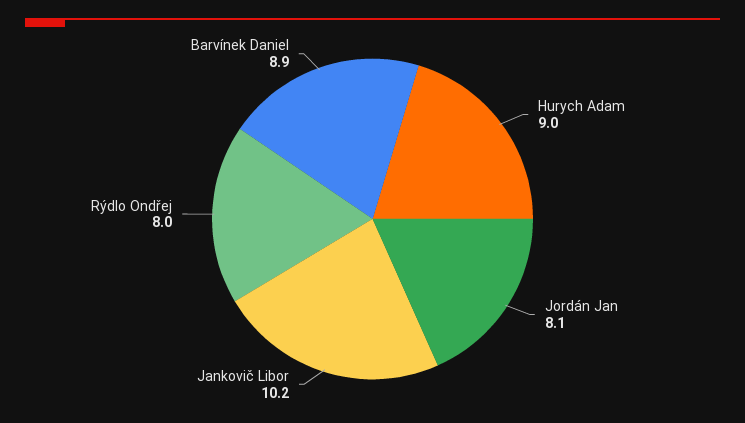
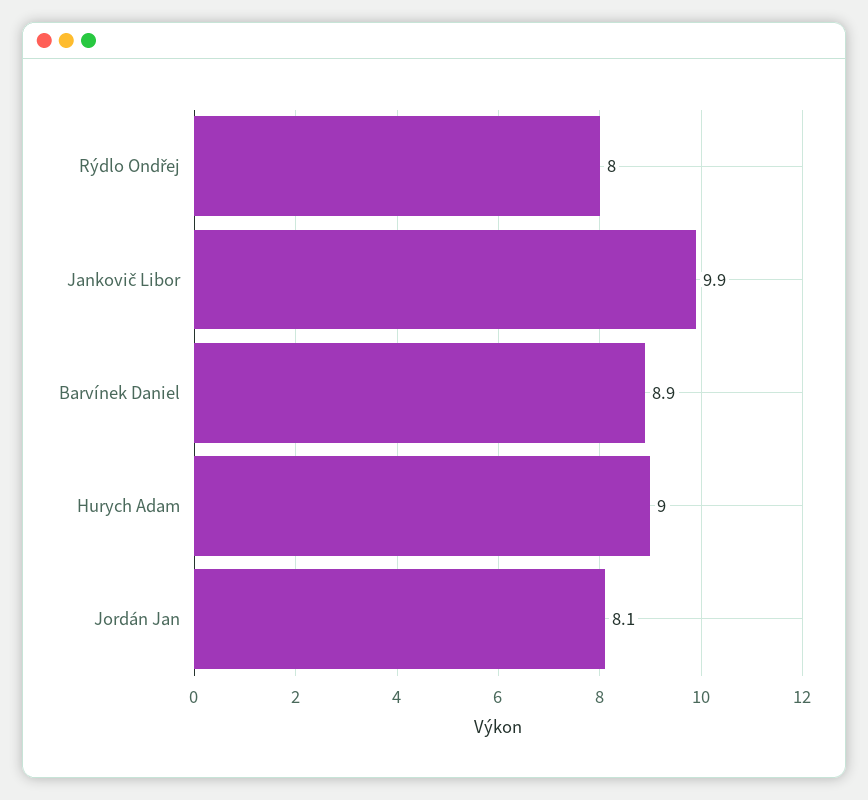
  {
    "Hurych Adam": 9,
    "Jordán Jan": 8.1,
-   "Jankovič Libor": 10.2,
+   "Jankovič Libor": 9.9,
    "Rýdlo Ondřej": 8,
    "Barvínek Daniel": 8.9
  }

